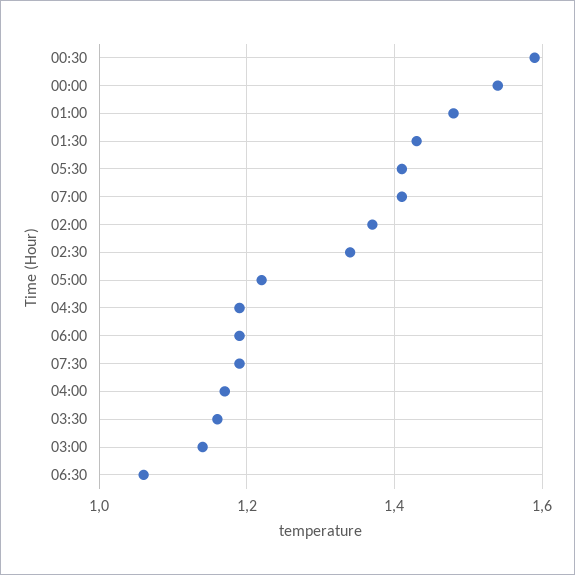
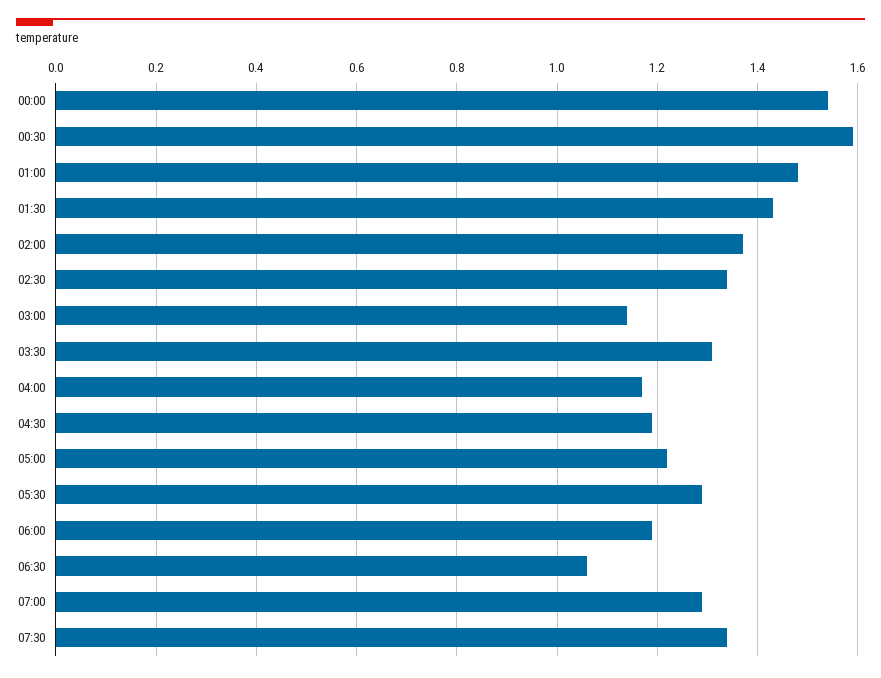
  {
    "00:30": 1.6,
    "00:00": 1.55,
    "01:00": 1.5,
    "01:30": 1.45,
-   "05:30": 1.4,
+   "05:30": 1.3,
-   "07:00": 1.4,
+   "07:00": 1.3,
    "02:00": 1.35,
    "02:30": 1.35,
    "05:00": 1.2,
    "04:30": 1.2,
    "06:00": 1.2,
-   "07:30": 1.2,
+   "07:30": 1.35,
    "04:00": 1.15,
-   "03:30": 1.15,
+   "03:30": 1.3,
    "03:00": 1.15,
    "06:30": 1.05
  }

